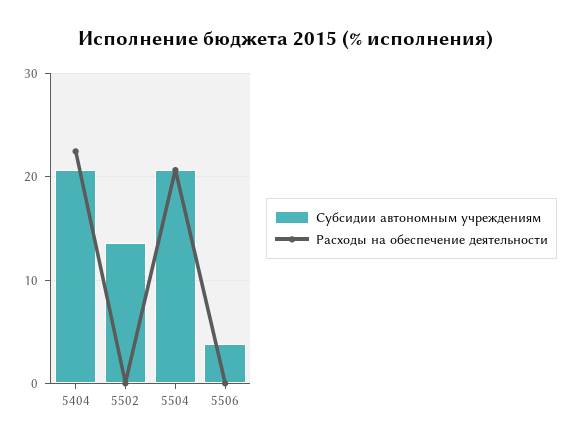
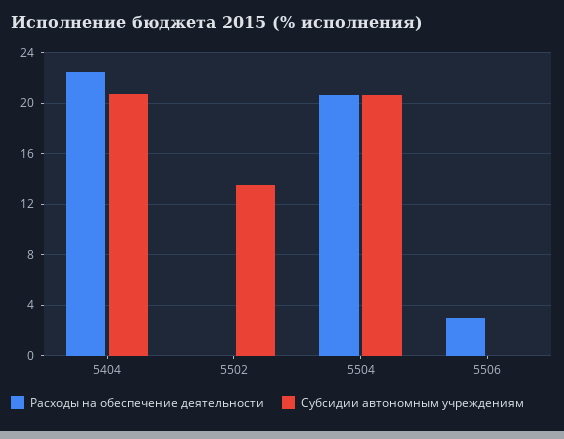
  {
    "Субсидии автономным учреждениям": {
      "5404": 20.5,
      "5502": 13.5,
      "5504": 20.5,
-     "5506": 4
+     "5506": 0
    },
    "Расходы на обеспечение деятельности": {
      "5404": 22.5,
      "5502": 0,
      "5504": 20.5,
-     "5506": 0
+     "5506": 3
    }
  }

